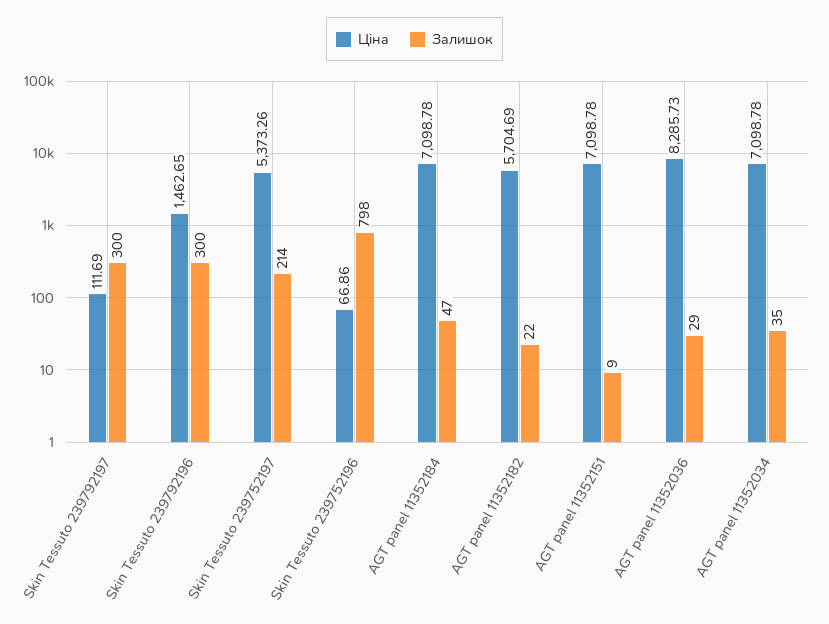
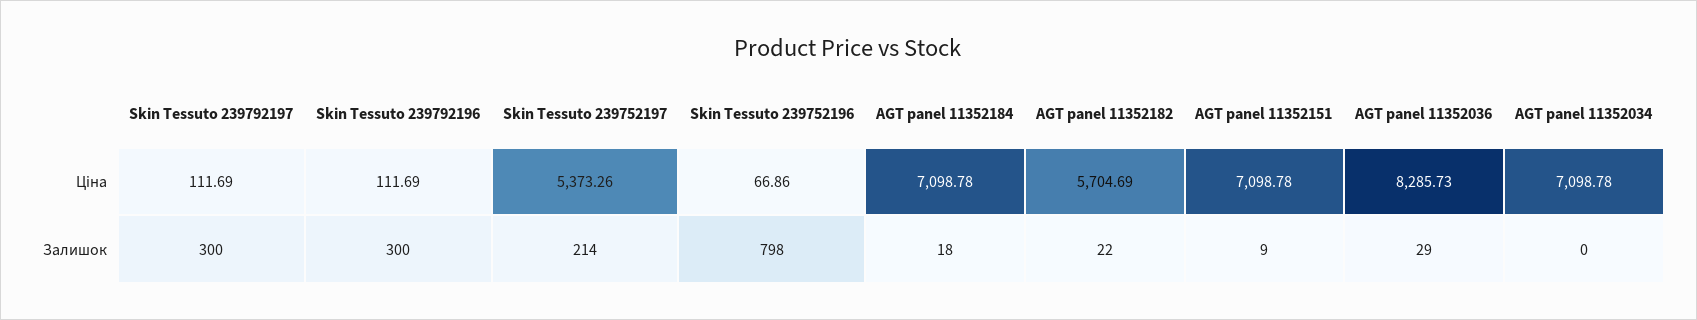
  {
    "Ціна": {
      "Skin Tessuto 239792197": 111.69,
-     "Skin Tessuto 239792196": 1462.65,
+     "Skin Tessuto 239792196": 111.69,
      "Skin Tessuto 239752197": 5373.26,
      "Skin Tessuto 239752196": 66.86,
      "AGT panel 11352184": 7098.78,
      "AGT panel 11352182": 5704.69,
      "AGT panel 11352151": 7098.78,
      "AGT panel 11352036": 8285.73,
      "AGT panel 11352034": 7098.78
    },
    "Залишок": {
      "Skin Tessuto 239792197": 300,
      "Skin Tessuto 239792196": 300,
      "Skin Tessuto 239752197": 214,
      "Skin Tessuto 239752196": 798,
-     "AGT panel 11352184": 47,
+     "AGT panel 11352184": 18,
      "AGT panel 11352182": 22,
      "AGT panel 11352151": 9,
      "AGT panel 11352036": 29,
-     "AGT panel 11352034": 35
+     "AGT panel 11352034": 0
    }
  }

